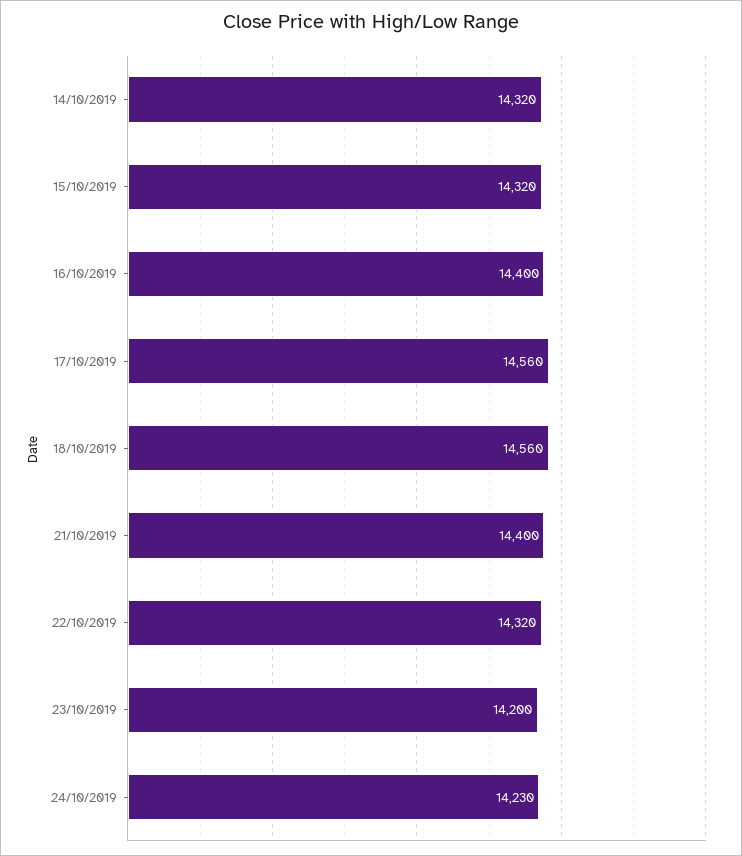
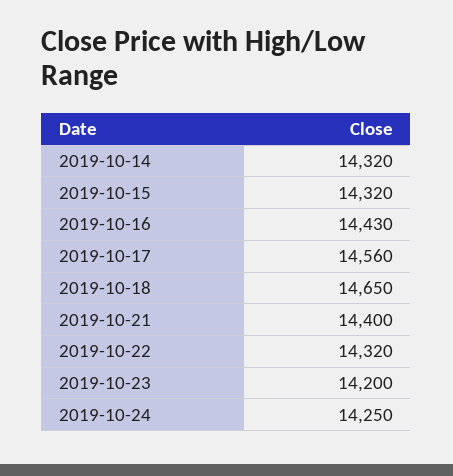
  {
    "14/10/2019": 14320,
    "15/10/2019": 14320,
-   "16/10/2019": 14400,
+   "16/10/2019": 14430,
    "17/10/2019": 14560,
-   "18/10/2019": 14560,
+   "18/10/2019": 14650,
    "21/10/2019": 14400,
    "22/10/2019": 14320,
    "23/10/2019": 14200,
-   "24/10/2019": 14230
+   "24/10/2019": 14250
  }

